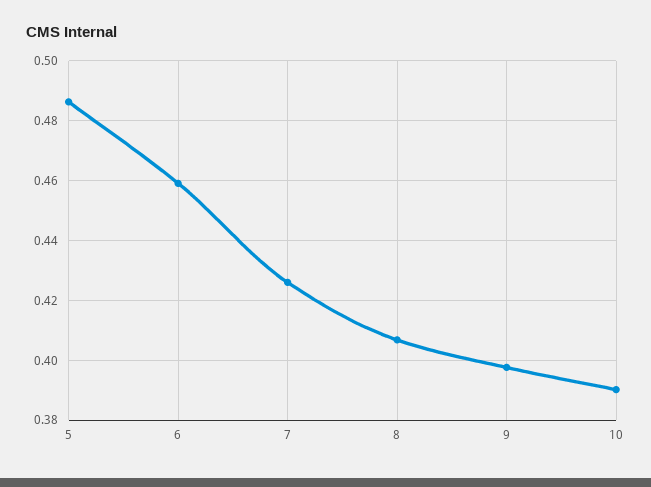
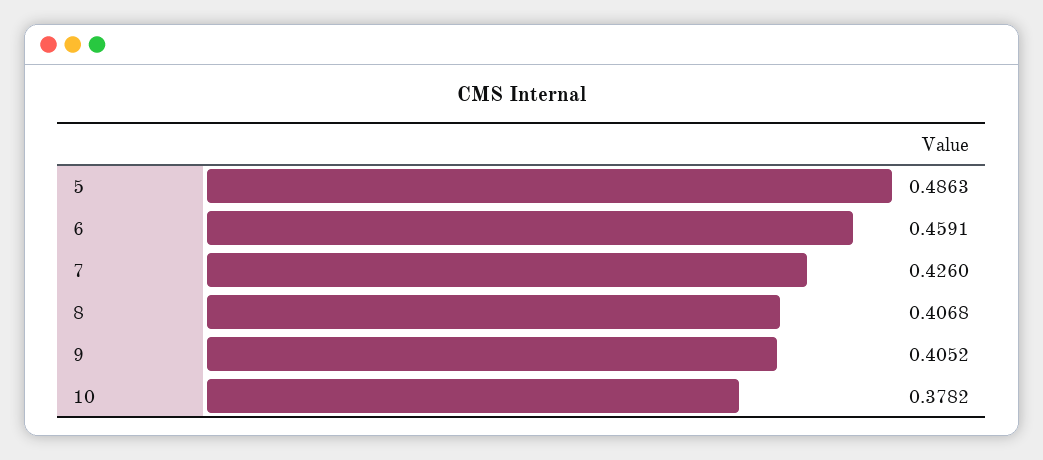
  {
    "5": 0.4863,
    "6": 0.4591,
    "7": 0.426,
    "8": 0.4068,
-   "9": 0.3975,
+   "9": 0.4052,
-   "10": 0.39
+   "10": 0.3782
  }

